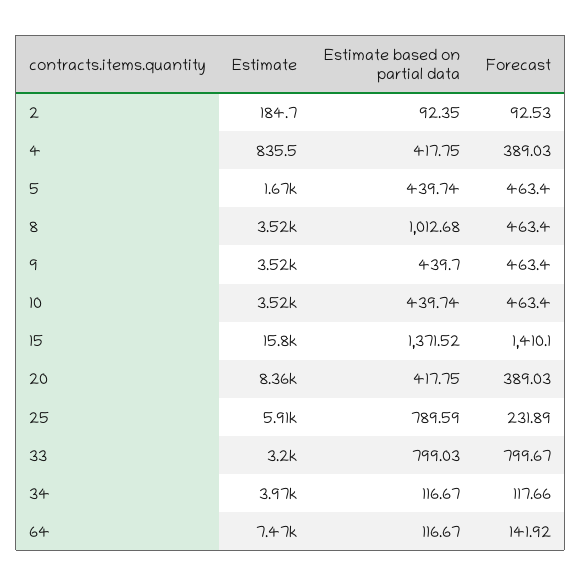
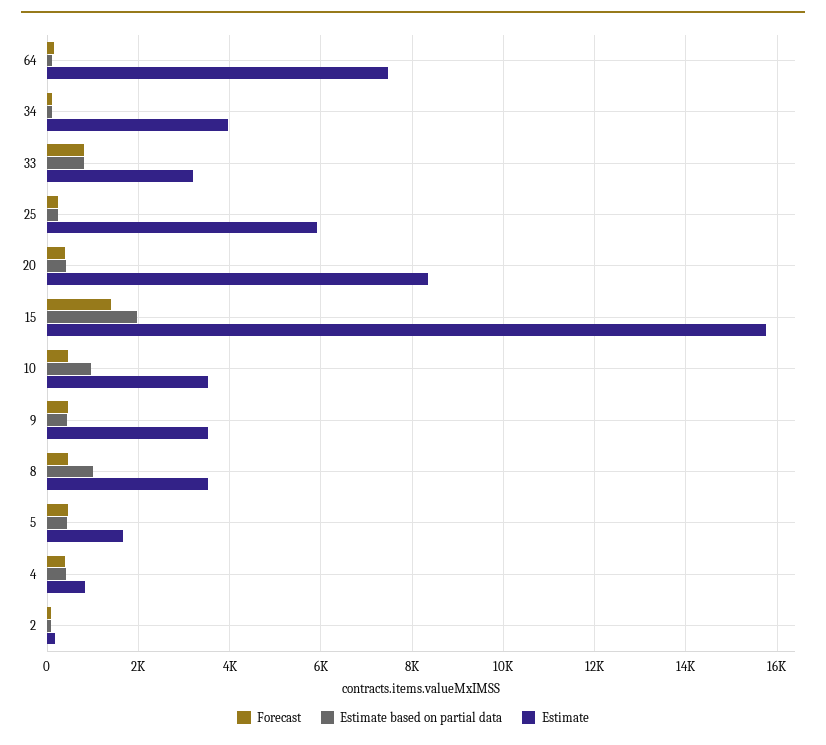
  {
    "Estimate": {
      "2": 184.7,
      "4": 835.5,
      "5": 1670,
      "8": 3520,
      "9": 3520,
      "10": 3520,
      "15": 15800,
      "20": 8360,
      "25": 5910,
      "33": 3200,
      "34": 3970,
      "64": 7470
    },
    "Estimate based on partial data": {
      "2": 92.35,
      "4": 417.75,
      "5": 439.74,
      "8": 1012.68,
      "9": 439.7,
-     "10": 439.74,
+     "10": 1000,
-     "15": 1371.52,
+     "15": 2000,
      "20": 417.75,
-     "25": 789.59,
+     "25": 200,
      "33": 799.03,
      "34": 116.67,
      "64": 116.67
    },
    "Forecast": {
      "2": 92.53,
      "4": 389.03,
      "5": 463.4,
      "8": 463.4,
      "9": 463.4,
      "10": 463.4,
      "15": 1410.1,
      "20": 389.03,
      "25": 231.89,
      "33": 799.67,
      "34": 117.66,
      "64": 141.92
    }
  }

